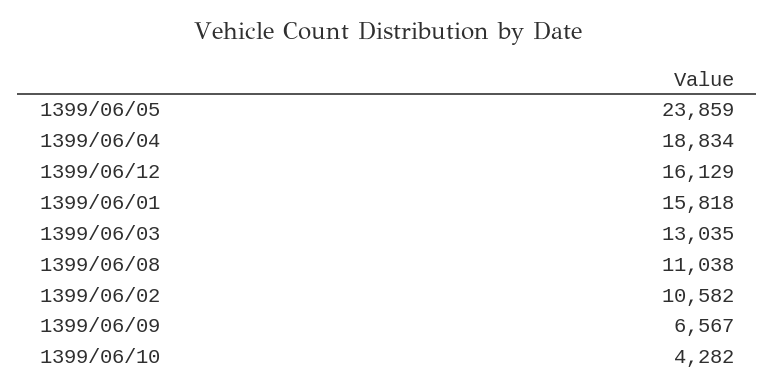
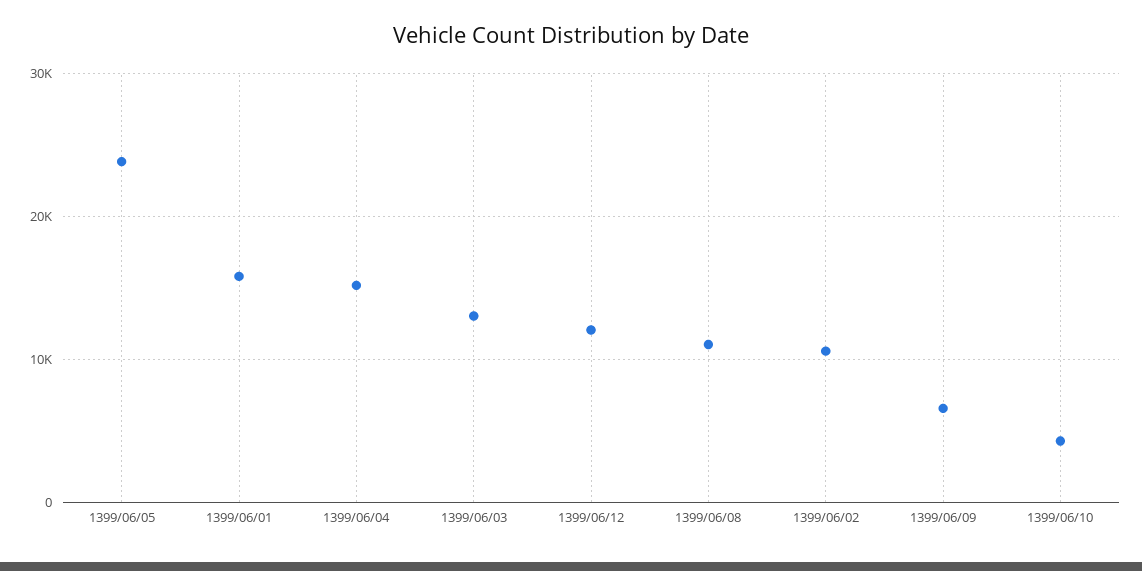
  {
    "1399/06/05": 23859,
-   "1399/06/04": 18834,
+   "1399/06/04": 15000,
-   "1399/06/12": 16129,
+   "1399/06/12": 12000,
    "1399/06/01": 15818,
    "1399/06/03": 13035,
    "1399/06/08": 11038,
    "1399/06/02": 10582,
    "1399/06/09": 6567,
    "1399/06/10": 4282
  }

